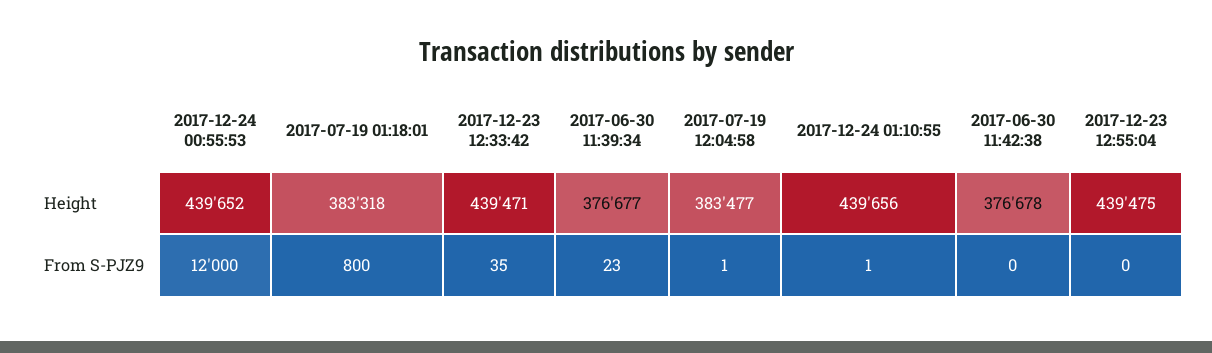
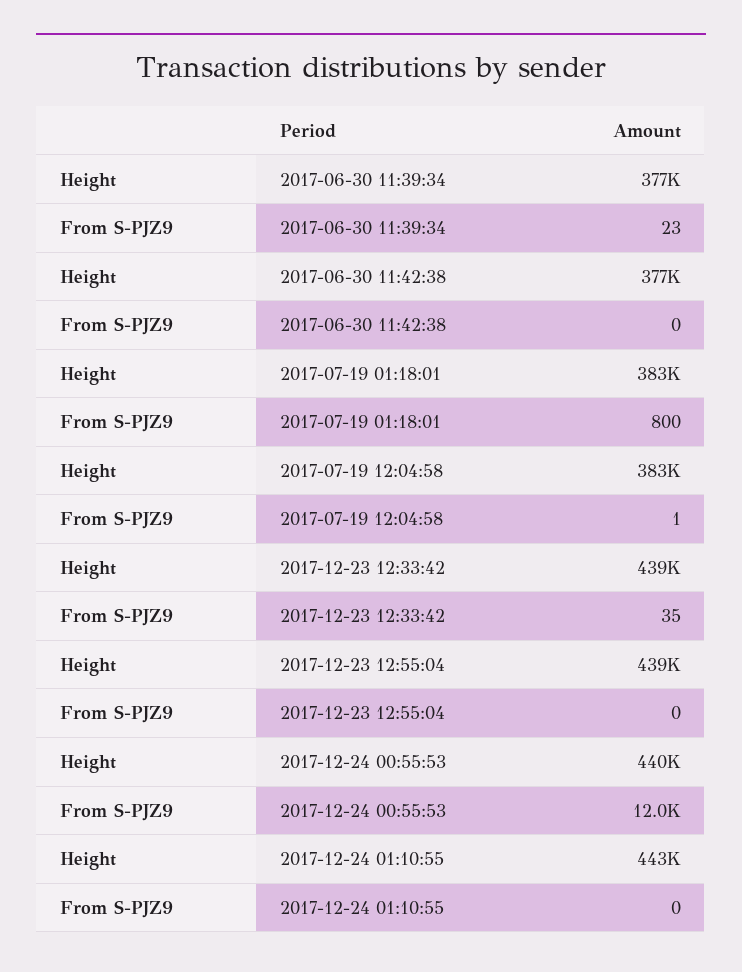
  {
    "2017-12-24 00:55:53": {
      "Height": 439652,
      "From S-PJZ9": 12000
    },
    "2017-07-19 01:18:01": {
      "Height": 383318,
      "From S-PJZ9": 800
    },
    "2017-12-23 12:33:42": {
      "Height": 439471,
      "From S-PJZ9": 35
    },
    "2017-06-30 11:39:34": {
      "Height": 376677,
      "From S-PJZ9": 23
    },
    "2017-07-19 12:04:58": {
      "Height": 383477,
      "From S-PJZ9": 1
    },
    "2017-12-24 01:10:55": {
-     "Height": 439656,
+     "Height": 443000,
-     "From S-PJZ9": 1
+     "From S-PJZ9": 0
    },
    "2017-06-30 11:42:38": {
      "Height": 376678,
      "From S-PJZ9": 0
    },
    "2017-12-23 12:55:04": {
      "Height": 439475,
      "From S-PJZ9": 0
    }
  }

